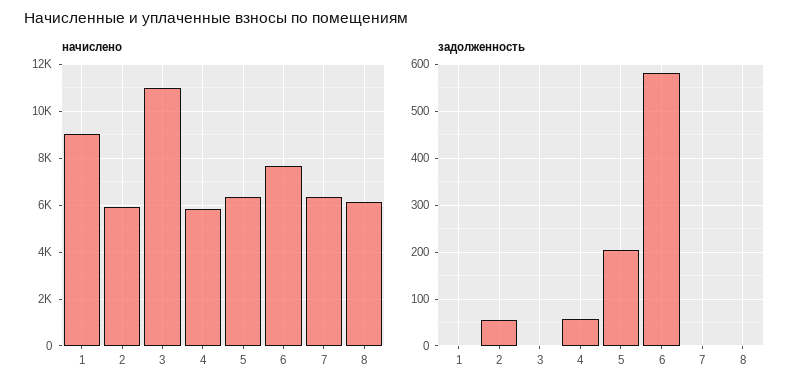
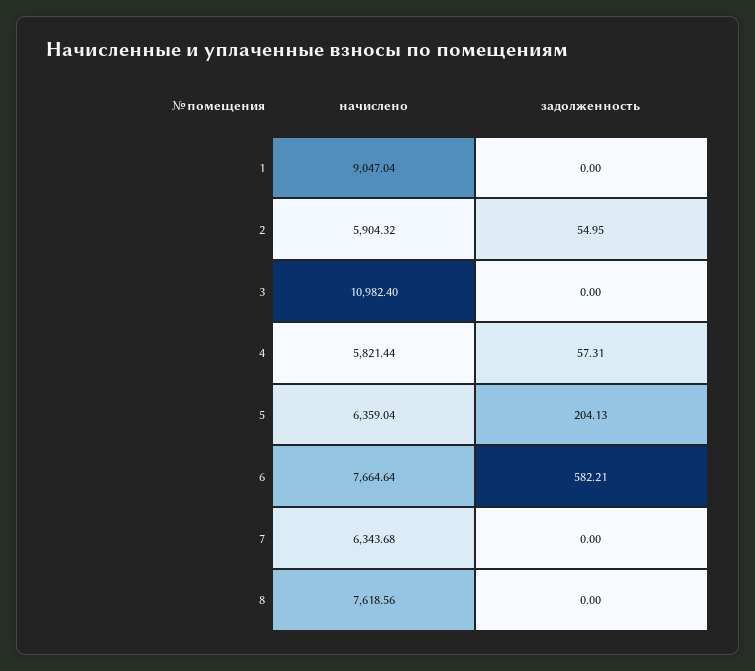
  {
    "начислено": {
      "1": 9047.04,
      "2": 5904.32,
      "3": 10982.4,
      "4": 5821.44,
      "5": 6359.04,
      "6": 7664.64,
      "7": 6343.68,
-     "8": 6000
+     "8": 7618.56
    },
    "задолженность": {
      "1": 0,
      "2": 54.95,
      "3": 0,
      "4": 57.31,
      "5": 204.13,
      "6": 582.21,
      "7": 0,
      "8": 0
    }
  }

